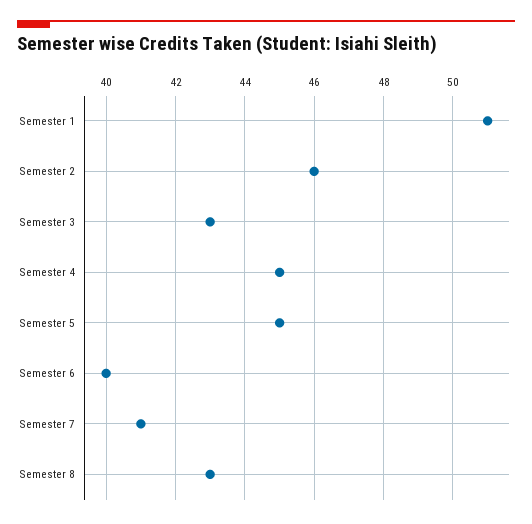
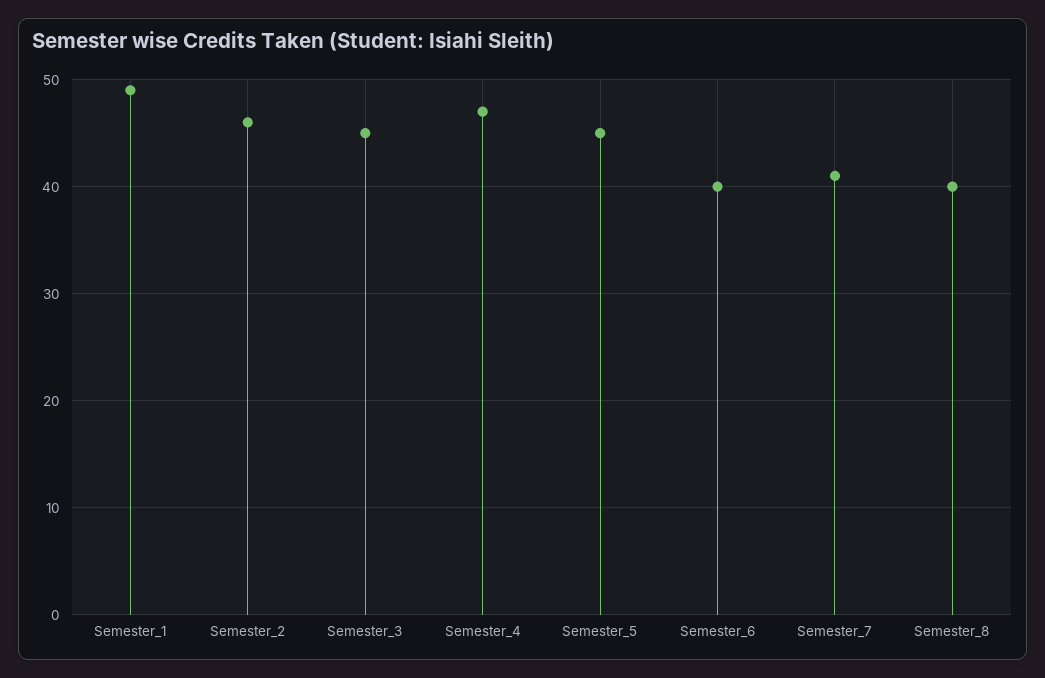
  {
-   "Semester 1": 51,
+   "Semester 1": 49,
    "Semester 2": 46,
-   "Semester 3": 43,
+   "Semester 3": 45,
-   "Semester 4": 45,
+   "Semester 4": 47,
    "Semester 5": 45,
    "Semester 6": 40,
    "Semester 7": 41,
-   "Semester 8": 43
+   "Semester 8": 40
  }

